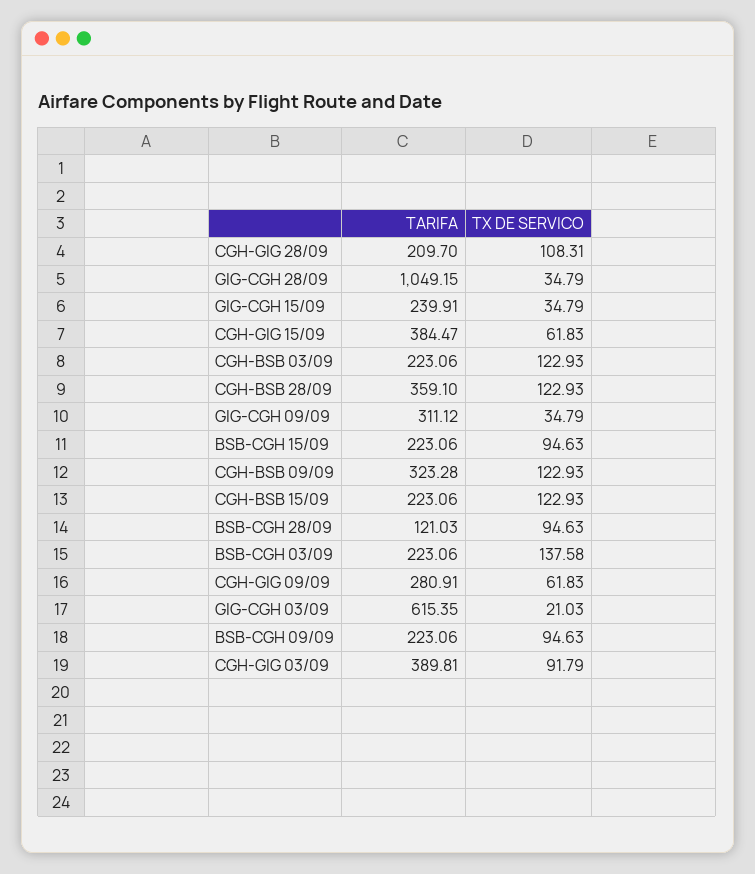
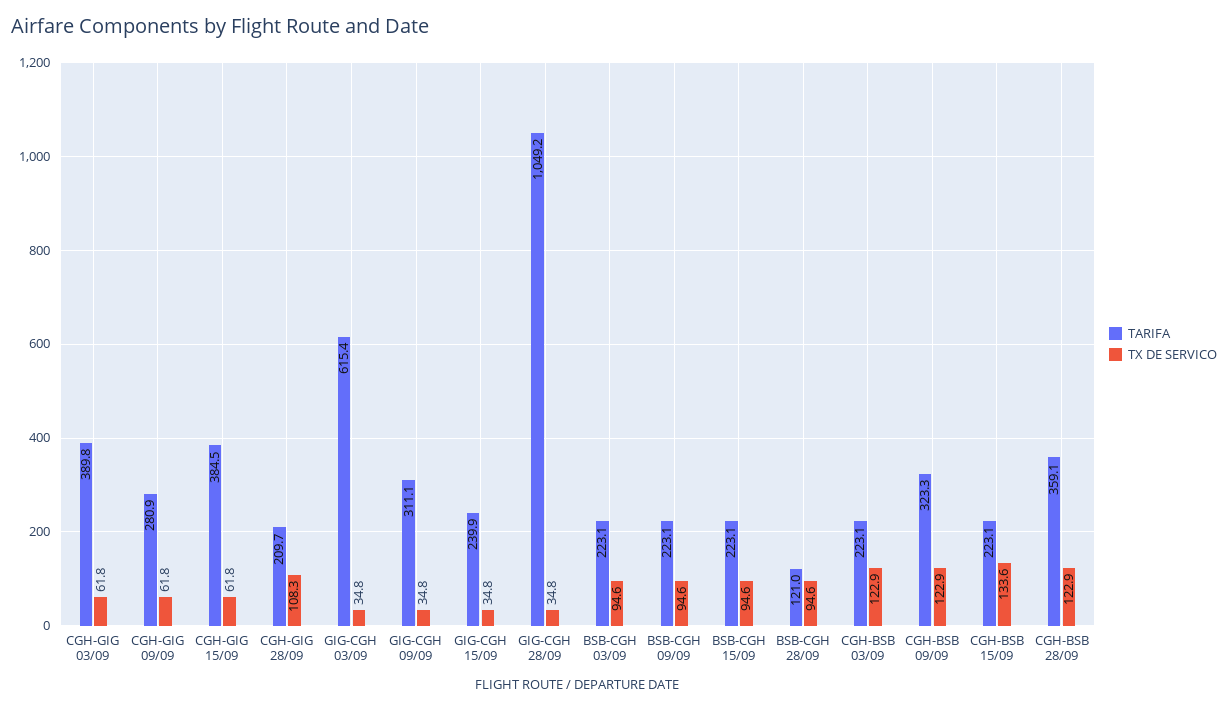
  {
    "TARIFA": {
      "CGH-GIG 28/09": 209.7,
      "GIG-CGH 28/09": 1049.15,
      "GIG-CGH 15/09": 239.91,
      "CGH-GIG 15/09": 384.47,
      "CGH-BSB 03/09": 223.06,
      "CGH-BSB 28/09": 359.1,
      "GIG-CGH 09/09": 311.12,
      "BSB-CGH 15/09": 223.06,
      "CGH-BSB 09/09": 323.28,
      "CGH-BSB 15/09": 223.06,
      "BSB-CGH 28/09": 121.03,
      "BSB-CGH 03/09": 223.06,
      "CGH-GIG 09/09": 280.91,
      "GIG-CGH 03/09": 615.35,
      "BSB-CGH 09/09": 223.06,
      "CGH-GIG 03/09": 389.81
    },
    "TX DE SERVICO": {
      "CGH-GIG 28/09": 108.31,
      "GIG-CGH 28/09": 34.79,
      "GIG-CGH 15/09": 34.79,
      "CGH-GIG 15/09": 61.83,
      "CGH-BSB 03/09": 122.93,
      "CGH-BSB 28/09": 122.93,
      "GIG-CGH 09/09": 34.79,
      "BSB-CGH 15/09": 94.63,
      "CGH-BSB 09/09": 122.93,
-     "CGH-BSB 15/09": 122.93,
+     "CGH-BSB 15/09": 133.6,
      "BSB-CGH 28/09": 94.63,
-     "BSB-CGH 03/09": 137.58,
+     "BSB-CGH 03/09": 94.6,
      "CGH-GIG 09/09": 61.83,
-     "GIG-CGH 03/09": 21.03,
+     "GIG-CGH 03/09": 34.8,
      "BSB-CGH 09/09": 94.63,
-     "CGH-GIG 03/09": 91.79
+     "CGH-GIG 03/09": 61.8
    }
  }

